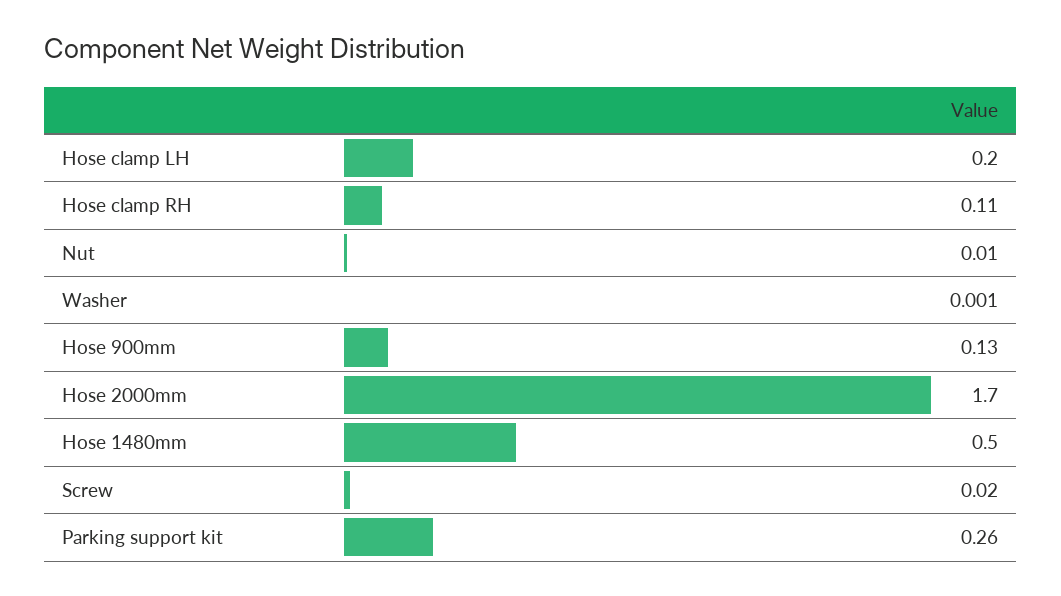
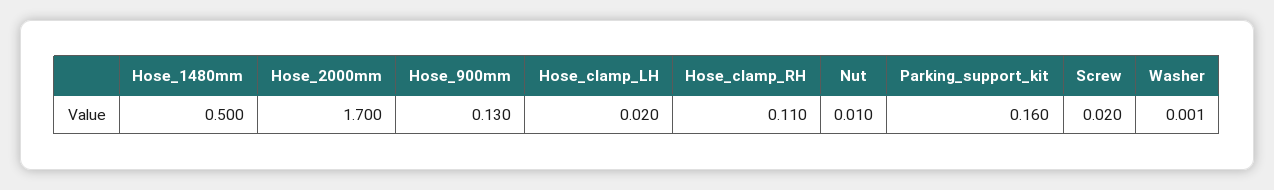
  {
-   "Hose clamp LH": 0.2,
+   "Hose clamp LH": 0.02,
    "Hose clamp RH": 0.11,
    "Nut": 0.01,
    "Washer": 0.001,
    "Hose 900mm": 0.13,
    "Hose 2000mm": 1.7,
    "Hose 1480mm": 0.5,
    "Screw": 0.02,
-   "Parking support kit": 0.26
+   "Parking support kit": 0.16
  }

